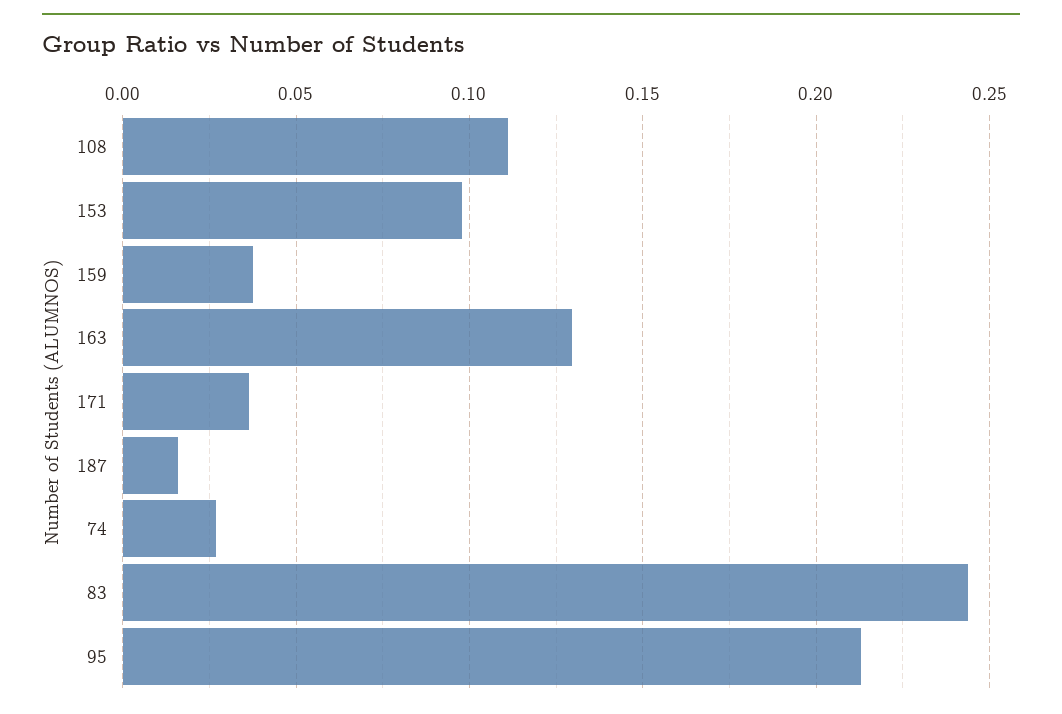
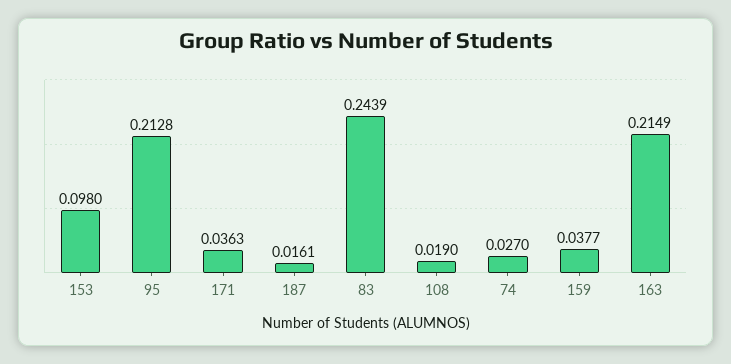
  {
-   "108": 0.11,
+   "108": 0.019,
    "153": 0.098,
    "159": 0.0377,
-   "163": 0.13,
+   "163": 0.2149,
    "171": 0.0363,
    "187": 0.0161,
    "74": 0.027,
    "83": 0.2439,
    "95": 0.2128
  }

